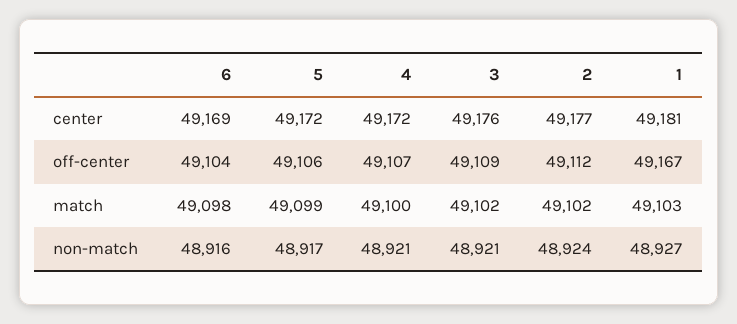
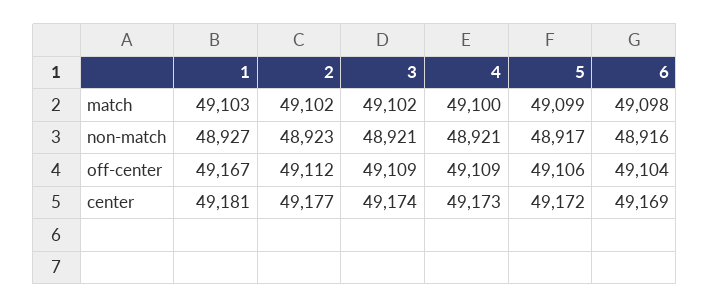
  {
    "6": {
      "center": 49169,
      "off-center": 49104,
      "match": 49098,
      "non-match": 48916
    },
    "5": {
      "center": 49172,
      "off-center": 49106,
      "match": 49099,
      "non-match": 48917
    },
    "4": {
-     "center": 49172,
+     "center": 49173,
-     "off-center": 49107,
+     "off-center": 49109,
      "match": 49100,
      "non-match": 48921
    },
    "3": {
-     "center": 49176,
+     "center": 49174,
      "off-center": 49109,
      "match": 49102,
      "non-match": 48921
    },
    "2": {
      "center": 49177,
      "off-center": 49112,
      "match": 49102,
-     "non-match": 48924
+     "non-match": 48923
    },
    "1": {
      "center": 49181,
      "off-center": 49167,
      "match": 49103,
      "non-match": 48927
    }
  }

